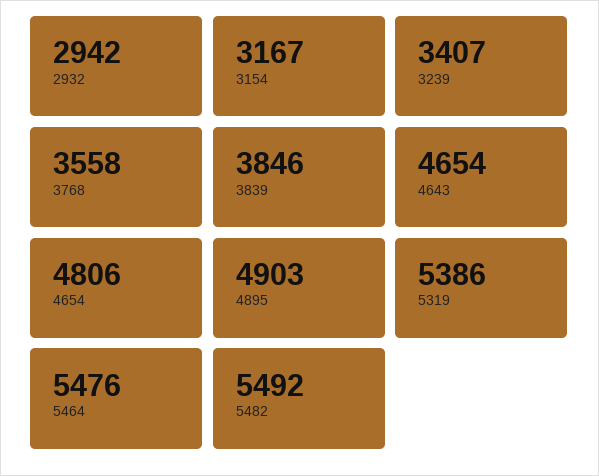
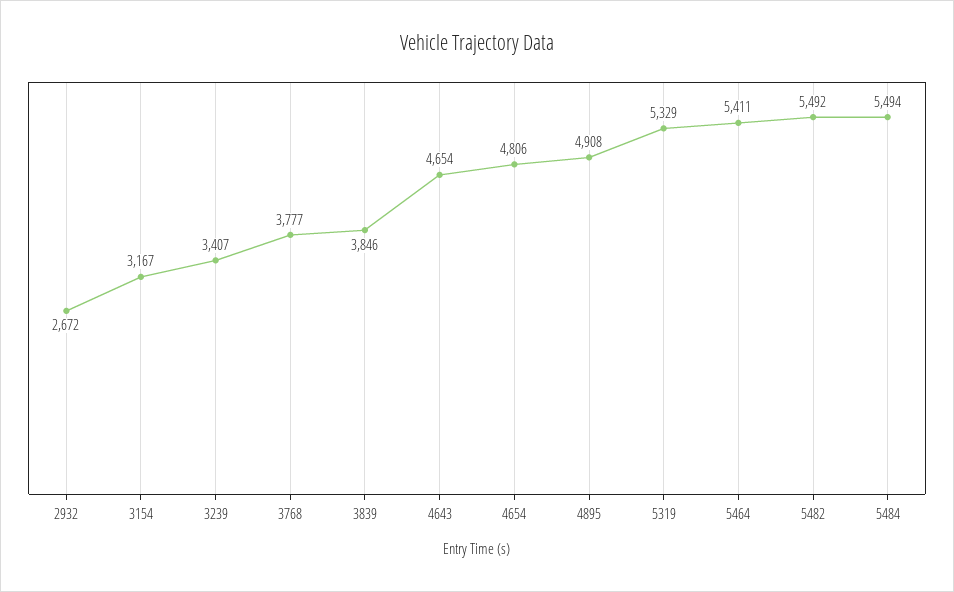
  {
-   "2932": 2942,
+   "2932": 2672,
    "3154": 3167,
    "3239": 3407,
-   "3768": 3558,
+   "3768": 3777,
    "3839": 3846,
    "4643": 4654,
    "4654": 4806,
-   "4895": 4903,
+   "4895": 4908,
-   "5319": 5386,
+   "5319": 5329,
-   "5464": 5476,
+   "5464": 5411,
-   "5482": 5492
+   "5482": 5492,
+   "5484": 5494
  }

